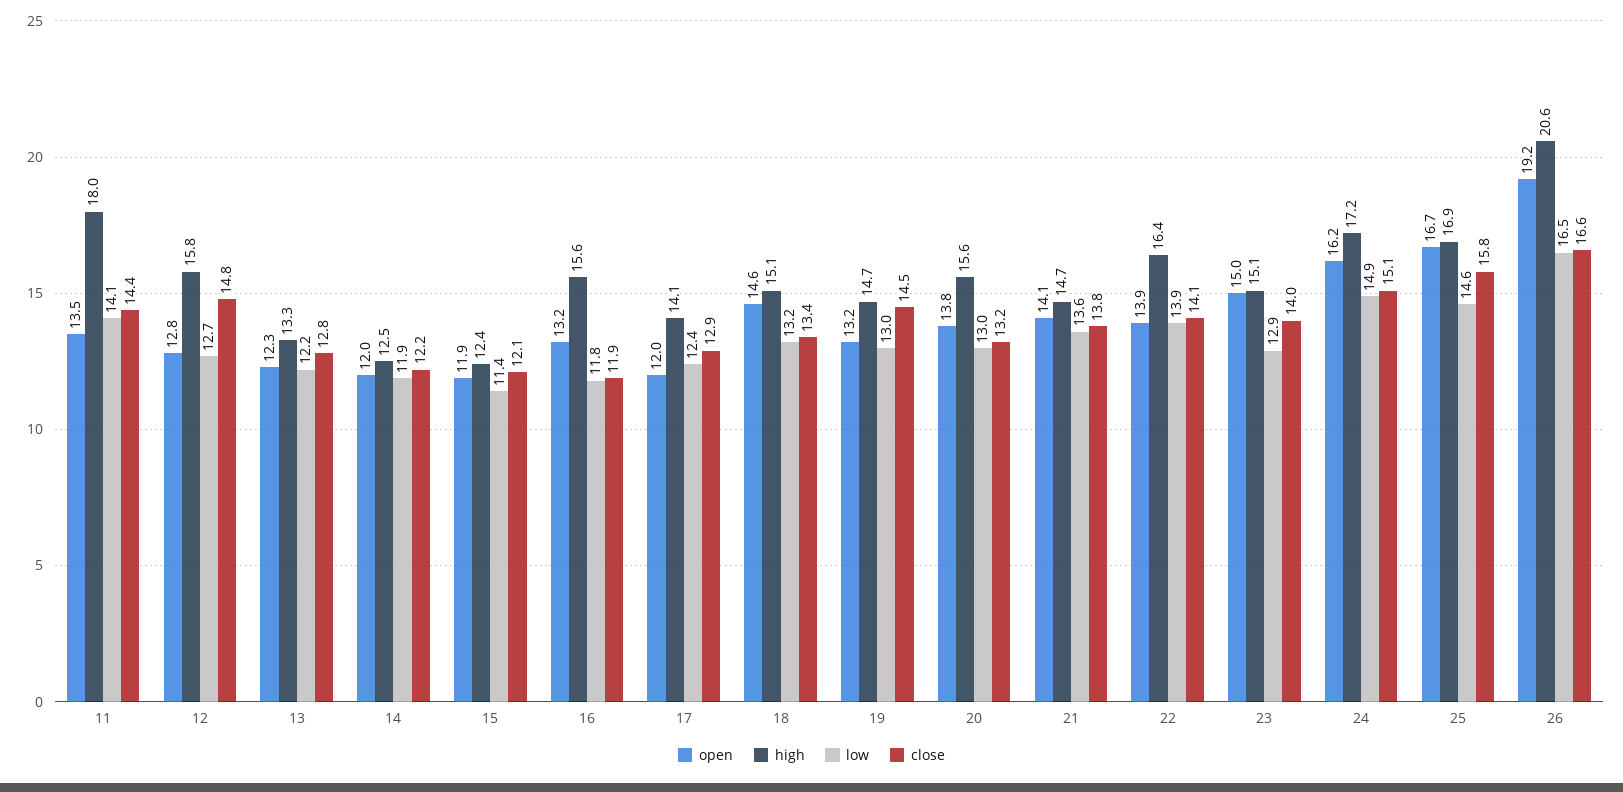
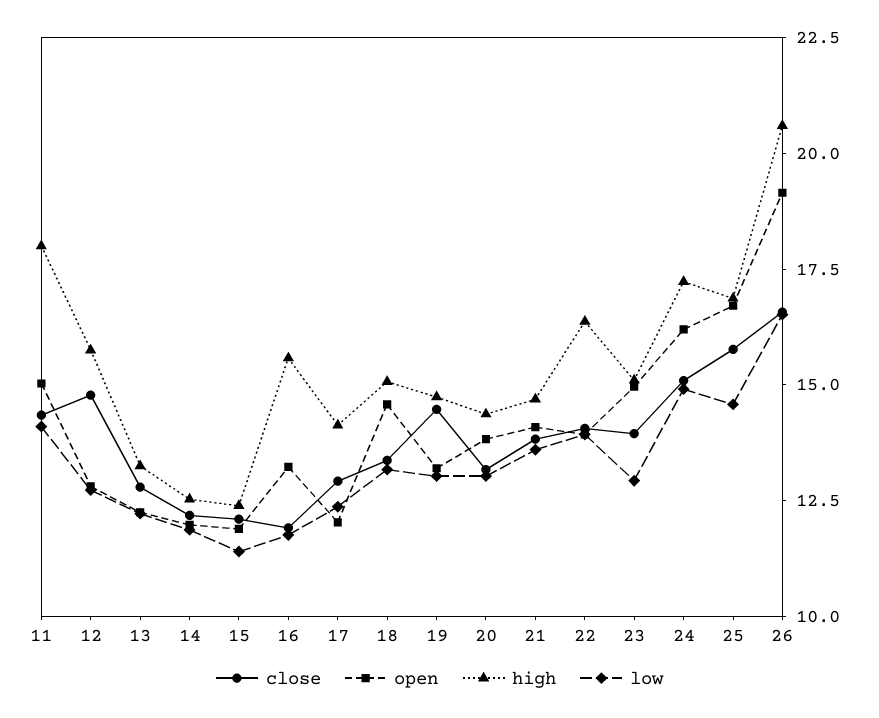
  {
    "open": {
-     "11": 13.5,
+     "11": 15,
      "12": 12.8,
      "13": 12.3,
      "14": 12,
      "15": 11.9,
      "16": 13.2,
      "17": 12,
      "18": 14.6,
      "19": 13.2,
      "20": 13.8,
      "21": 14.1,
      "22": 13.9,
      "23": 15,
      "24": 16.2,
      "25": 16.7,
      "26": 19.2
    },
    "high": {
      "11": 18,
      "12": 15.8,
      "13": 13.3,
      "14": 12.5,
      "15": 12.4,
      "16": 15.6,
      "17": 14.1,
      "18": 15.1,
      "19": 14.7,
-     "20": 15.6,
+     "20": 14.5,
      "21": 14.7,
      "22": 16.4,
      "23": 15.1,
      "24": 17.2,
      "25": 16.9,
      "26": 20.6
    },
    "low": {
      "11": 14.1,
      "12": 12.7,
      "13": 12.2,
      "14": 11.9,
      "15": 11.4,
      "16": 11.8,
      "17": 12.4,
      "18": 13.2,
      "19": 13,
      "20": 13,
      "21": 13.6,
      "22": 13.9,
      "23": 12.9,
      "24": 14.9,
      "25": 14.6,
      "26": 16.5
    },
    "close": {
      "11": 14.4,
      "12": 14.8,
      "13": 12.8,
      "14": 12.2,
      "15": 12.1,
      "16": 11.9,
      "17": 12.9,
      "18": 13.4,
      "19": 14.5,
      "20": 13.2,
      "21": 13.8,
      "22": 14.1,
      "23": 14,
      "24": 15.1,
      "25": 15.8,
      "26": 16.6
    }
  }

